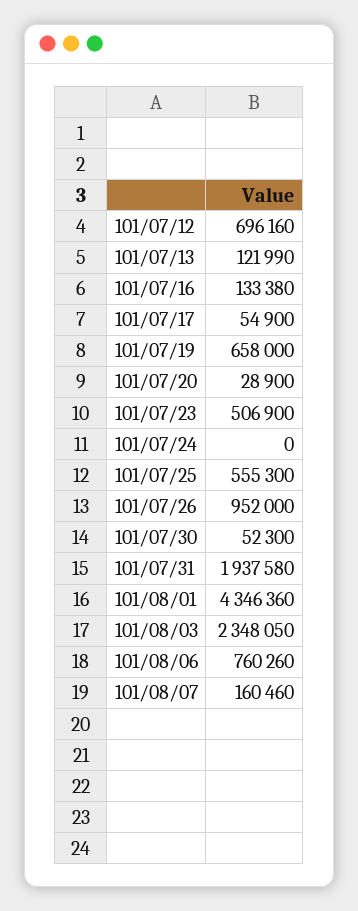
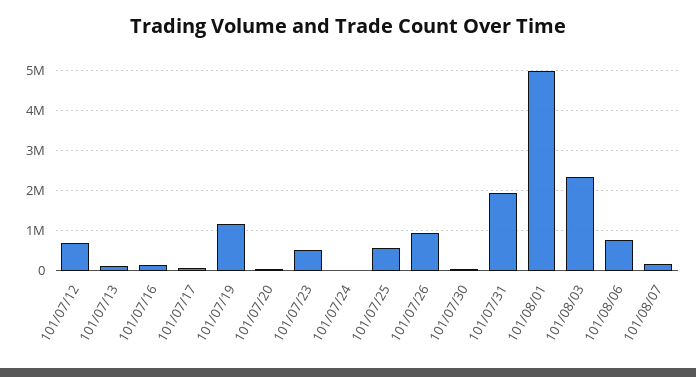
  {
    "101/07/12": 696160,
    "101/07/13": 121990,
    "101/07/16": 133380,
    "101/07/17": 54900,
-   "101/07/19": 658000,
+   "101/07/19": 1200000,
    "101/07/20": 28900,
    "101/07/23": 506900,
    "101/07/24": 0,
    "101/07/25": 555300,
    "101/07/26": 952000,
    "101/07/30": 52300,
    "101/07/31": 1937580,
-   "101/08/01": 4346360,
+   "101/08/01": 5000000,
    "101/08/03": 2348050,
    "101/08/06": 760260,
    "101/08/07": 160460
  }

